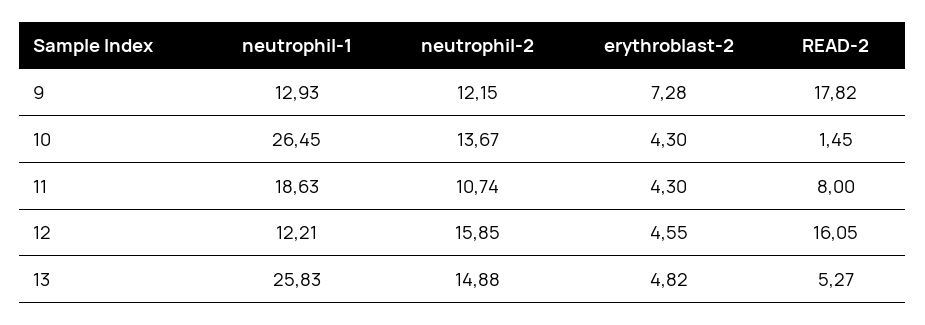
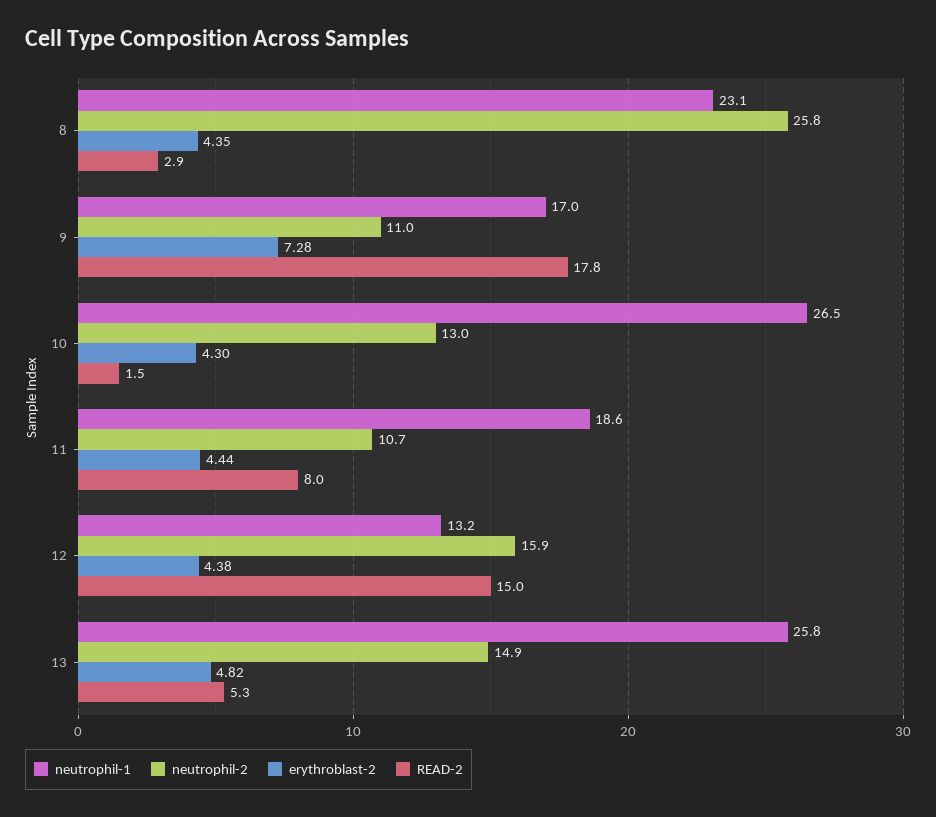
  {
    "neutrophil-1": {
-     "9": 12.93,
+     "9": 17,
      "10": 26.45,
      "11": 18.63,
-     "12": 12.21,
+     "12": 13.2,
-     "13": 25.83
+     "13": 25.83,
+     "8": 23.1
    },
    "neutrophil-2": {
-     "9": 12.15,
+     "9": 11,
-     "10": 13.67,
+     "10": 13,
      "11": 10.74,
      "12": 15.85,
-     "13": 14.88
+     "13": 14.88,
+     "8": 25.8
    },
    "erythroblast-2": {
      "9": 7.28,
      "10": 4.3,
-     "11": 4.3,
+     "11": 4.44,
-     "12": 4.55,
+     "12": 4.38,
-     "13": 4.82
+     "13": 4.82,
+     "8": 4.35
    },
    "READ-2": {
      "9": 17.82,
      "10": 1.45,
      "11": 8,
-     "12": 16.05,
+     "12": 15,
-     "13": 5.27
+     "13": 5.27,
+     "8": 2.9
    }
  }

